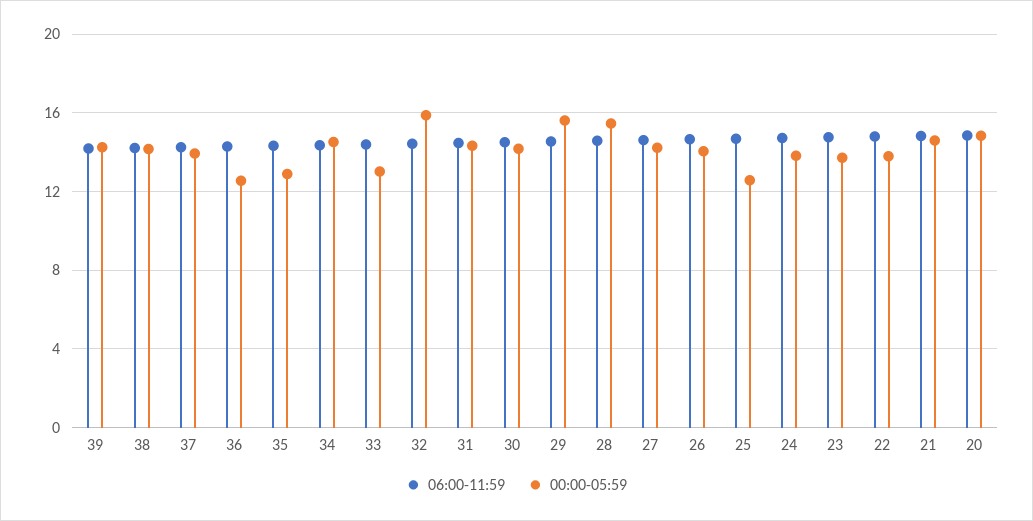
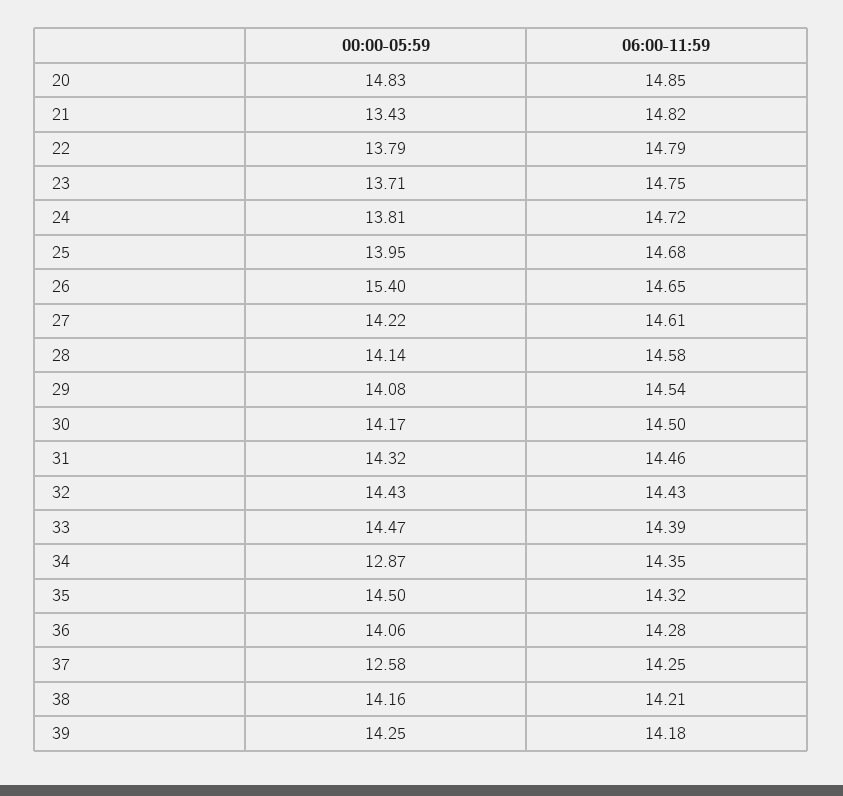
  {
    "06:00-11:59": {
      "39": 14.18,
      "38": 14.21,
      "37": 14.25,
      "36": 14.28,
      "35": 14.32,
      "34": 14.35,
      "33": 14.39,
      "32": 14.43,
      "31": 14.46,
      "30": 14.5,
      "29": 14.54,
      "28": 14.58,
      "27": 14.61,
      "26": 14.65,
      "25": 14.68,
      "24": 14.72,
      "23": 14.75,
      "22": 14.79,
      "21": 14.82,
      "20": 14.85
    },
    "00:00-05:59": {
      "39": 14.25,
      "38": 14.16,
-     "37": 14,
+     "37": 12.58,
-     "36": 12.5,
+     "36": 14.06,
-     "35": 13,
+     "35": 14.5,
-     "34": 14.5,
+     "34": 12.87,
-     "33": 13,
+     "33": 14.47,
-     "32": 16,
+     "32": 14.43,
      "31": 14.32,
      "30": 14.17,
-     "29": 15.5,
+     "29": 14.08,
-     "28": 15.5,
+     "28": 14.14,
      "27": 14.22,
-     "26": 14,
+     "26": 15.4,
-     "25": 12.5,
+     "25": 13.95,
      "24": 13.81,
      "23": 13.71,
      "22": 13.79,
-     "21": 14.5,
+     "21": 13.43,
      "20": 14.83
    }
  }

